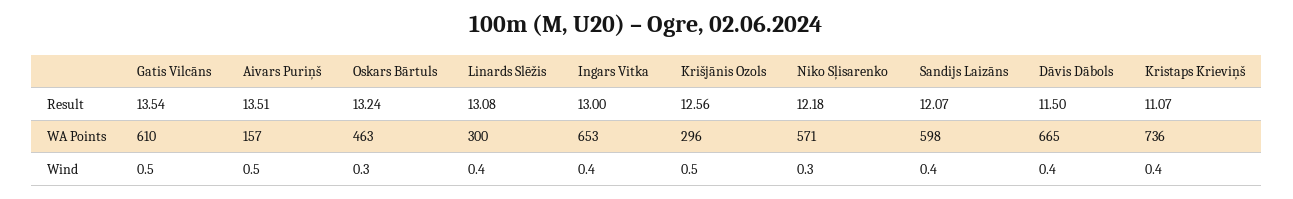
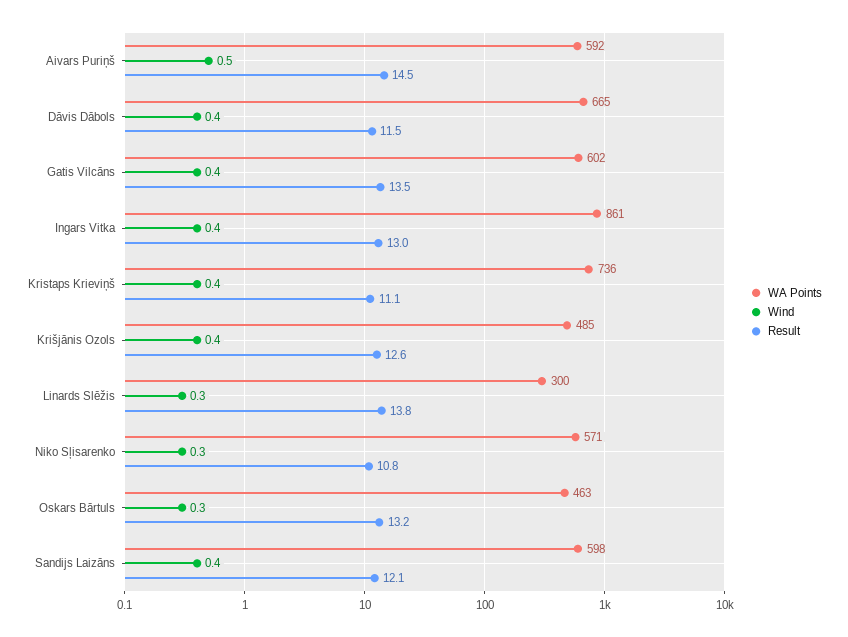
  {
    "Result": {
      "Gatis Vilcāns": 13.54,
-     "Aivars Puriņš": 13.51,
+     "Aivars Puriņš": 14.5,
      "Oskars Bārtuls": 13.24,
-     "Linards Slēžis": 13.08,
+     "Linards Slēžis": 13.8,
      "Ingars Vitka": 13,
      "Krišjānis Ozols": 12.56,
-     "Niko Sļisarenko": 12.18,
+     "Niko Sļisarenko": 10.8,
      "Sandijs Laizāns": 12.07,
      "Dāvis Dābols": 11.5,
      "Kristaps Krieviņš": 11.07
    },
    "WA Points": {
-     "Gatis Vilcāns": 610,
+     "Gatis Vilcāns": 602,
-     "Aivars Puriņš": 157,
+     "Aivars Puriņš": 592,
      "Oskars Bārtuls": 463,
      "Linards Slēžis": 300,
-     "Ingars Vitka": 653,
+     "Ingars Vitka": 861,
-     "Krišjānis Ozols": 296,
+     "Krišjānis Ozols": 485,
      "Niko Sļisarenko": 571,
      "Sandijs Laizāns": 598,
      "Dāvis Dābols": 665,
      "Kristaps Krieviņš": 736
    },
    "Wind": {
-     "Gatis Vilcāns": 0.5,
+     "Gatis Vilcāns": 0.4,
      "Aivars Puriņš": 0.5,
      "Oskars Bārtuls": 0.3,
-     "Linards Slēžis": 0.4,
+     "Linards Slēžis": 0.3,
      "Ingars Vitka": 0.4,
-     "Krišjānis Ozols": 0.5,
+     "Krišjānis Ozols": 0.4,
      "Niko Sļisarenko": 0.3,
      "Sandijs Laizāns": 0.4,
      "Dāvis Dābols": 0.4,
      "Kristaps Krieviņš": 0.4
    }
  }

